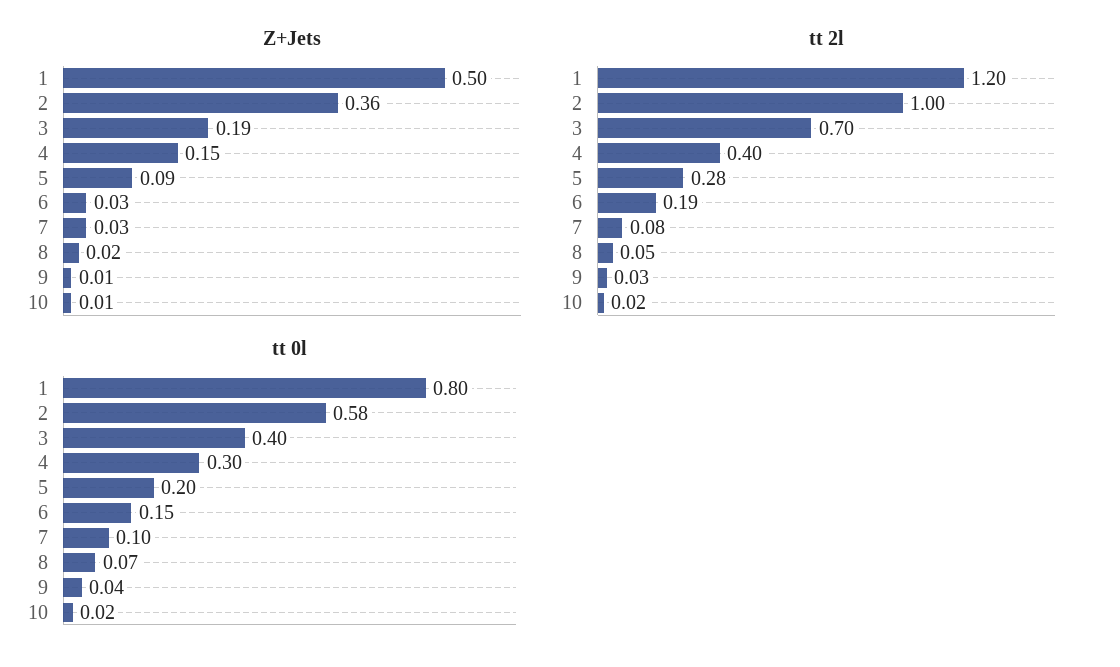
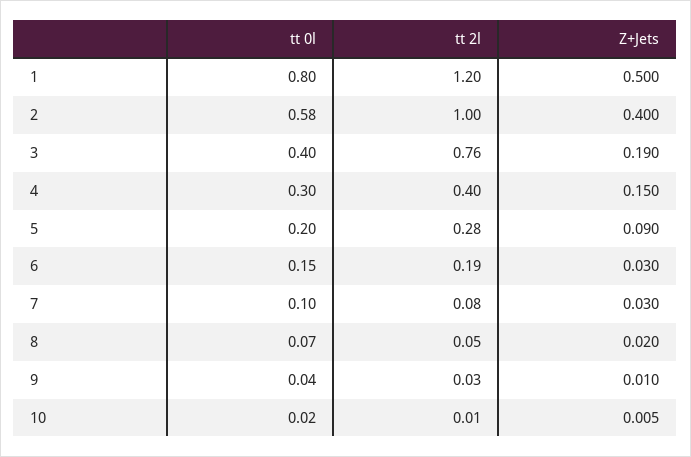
  {
    "Z+Jets": {
      "1": 0.5,
-     "2": 0.36,
+     "2": 0.4,
      "3": 0.19,
      "4": 0.15,
      "5": 0.09,
      "6": 0.03,
      "7": 0.03,
      "8": 0.02,
      "9": 0.01,
      "10": 0.005
    },
    "tt 2l": {
      "1": 1.2,
      "2": 1,
-     "3": 0.7,
+     "3": 0.76,
      "4": 0.4,
      "5": 0.28,
      "6": 0.19,
      "7": 0.08,
      "8": 0.05,
      "9": 0.03,
-     "10": 0.02
+     "10": 0.01
    },
    "tt 0l": {
      "1": 0.8,
      "2": 0.58,
      "3": 0.4,
      "4": 0.3,
      "5": 0.2,
      "6": 0.15,
      "7": 0.1,
      "8": 0.07,
      "9": 0.04,
      "10": 0.02
    }
  }

